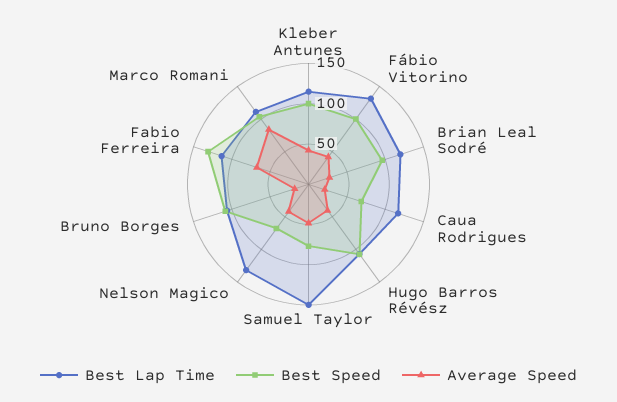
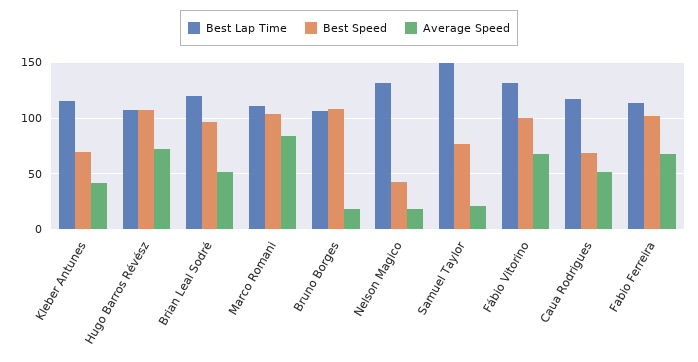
  {
    "Best Lap Time": {
      "Kleber Antunes": 120,
      "Fábio Vitorino": 130,
      "Brian Leal Sodré": 120,
      "Caua Rodrigues": 120,
      "Hugo Barros Révész": 110,
      "Samuel Taylor": 150,
      "Nelson Magico": 130,
      "Bruno Borges": 110,
      "Fabio Ferreira": 110,
      "Marco Romani": 110
    },
    "Best Speed": {
-     "Kleber Antunes": 100,
+     "Kleber Antunes": 70,
      "Fábio Vitorino": 100,
      "Brian Leal Sodré": 100,
      "Caua Rodrigues": 70,
      "Hugo Barros Révész": 110,
      "Samuel Taylor": 80,
-     "Nelson Magico": 70,
+     "Nelson Magico": 40,
      "Bruno Borges": 110,
-     "Fabio Ferreira": 130,
+     "Fabio Ferreira": 100,
      "Marco Romani": 100
    },
    "Average Speed": {
      "Kleber Antunes": 40,
-     "Fábio Vitorino": 40,
+     "Fábio Vitorino": 70,
-     "Brian Leal Sodré": 30,
+     "Brian Leal Sodré": 50,
-     "Caua Rodrigues": 20,
+     "Caua Rodrigues": 50,
-     "Hugo Barros Révész": 40,
+     "Hugo Barros Révész": 70,
-     "Samuel Taylor": 50,
+     "Samuel Taylor": 20,
-     "Nelson Magico": 40,
+     "Nelson Magico": 20,
      "Bruno Borges": 20,
      "Fabio Ferreira": 70,
      "Marco Romani": 80
    }
  }

